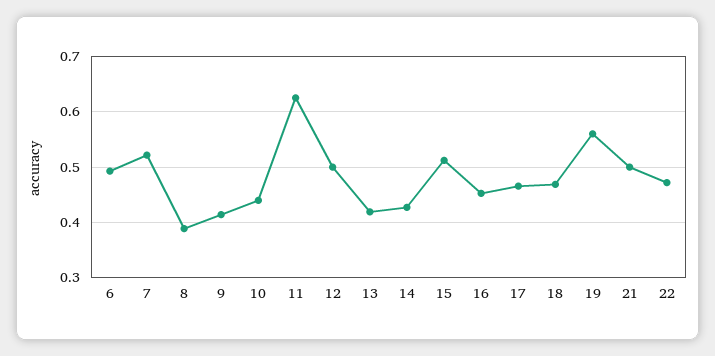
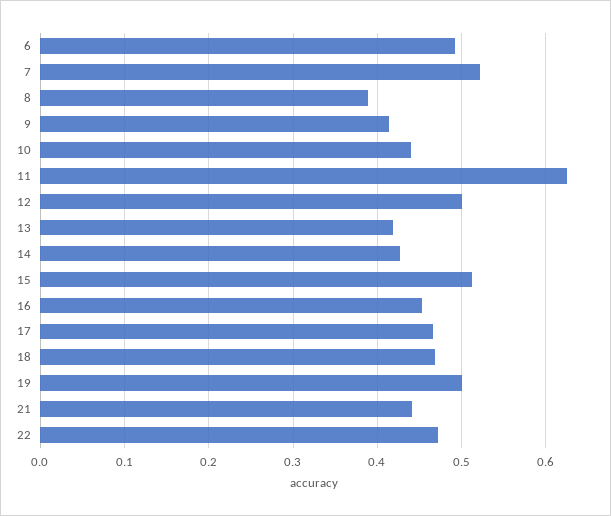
  {
    "6": 0.49,
    "7": 0.52,
    "8": 0.39,
    "9": 0.41,
    "10": 0.44,
    "11": 0.63,
    "12": 0.5,
    "13": 0.42,
    "14": 0.43,
    "15": 0.51,
    "16": 0.45,
    "17": 0.47,
    "18": 0.47,
-   "19": 0.56,
+   "19": 0.5,
-   "21": 0.5,
+   "21": 0.44,
    "22": 0.47
  }

